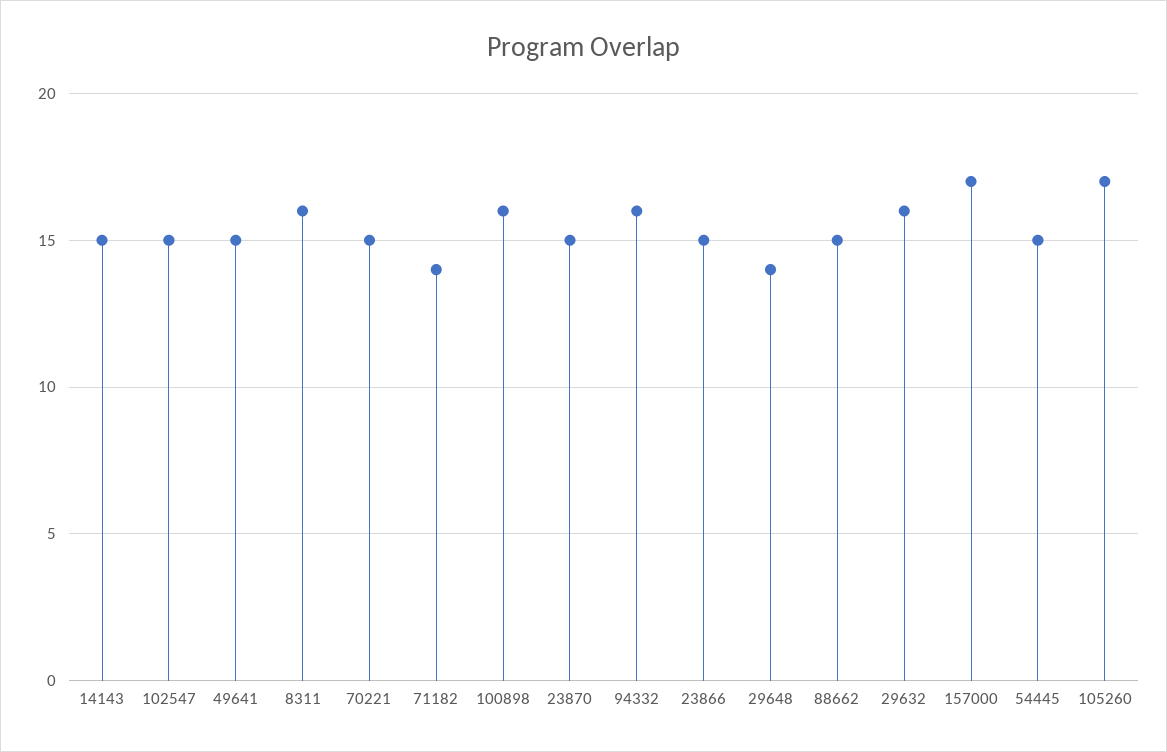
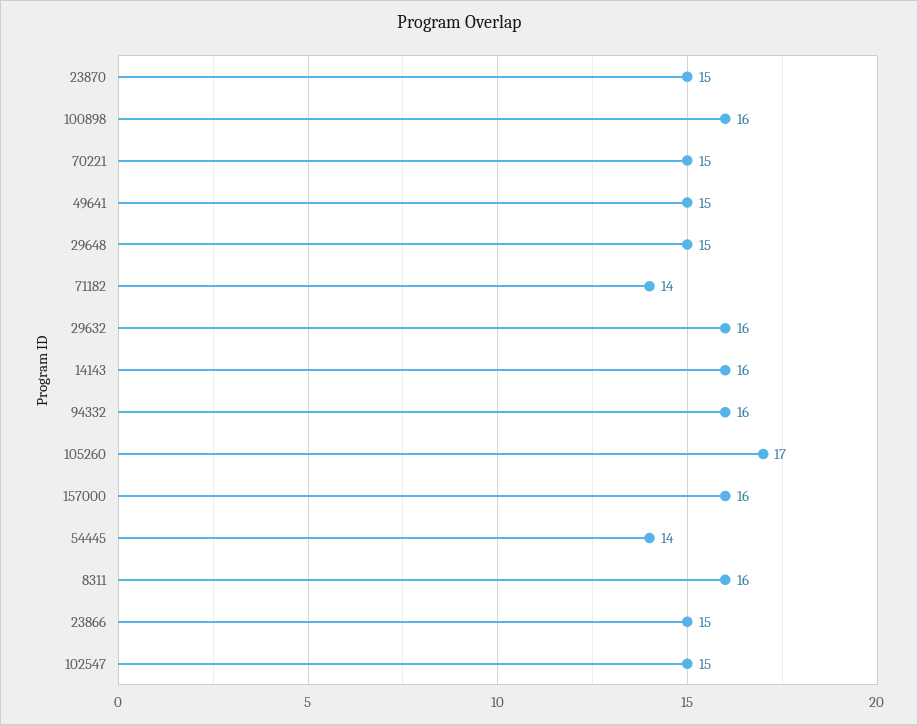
  {
-   "14143": 15,
+   "14143": 16,
    "102547": 15,
    "49641": 15,
    "8311": 16,
    "70221": 15,
    "71182": 14,
    "100898": 16,
    "23870": 15,
    "94332": 16,
    "23866": 15,
-   "29648": 14,
+   "29648": 15,
-   "88662": 15,
    "29632": 16,
-   "157000": 17,
+   "157000": 16,
-   "54445": 15,
+   "54445": 14,
    "105260": 17
  }

